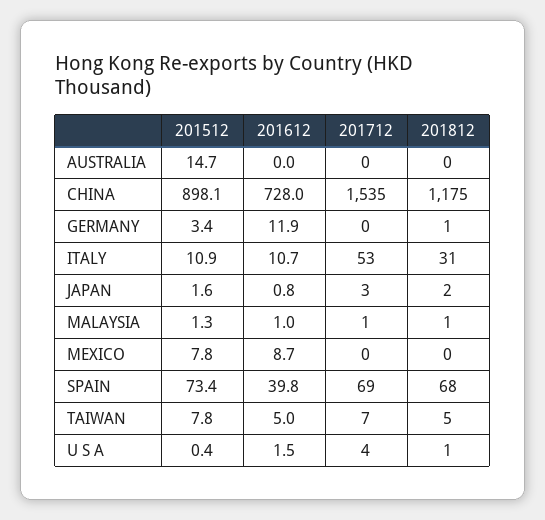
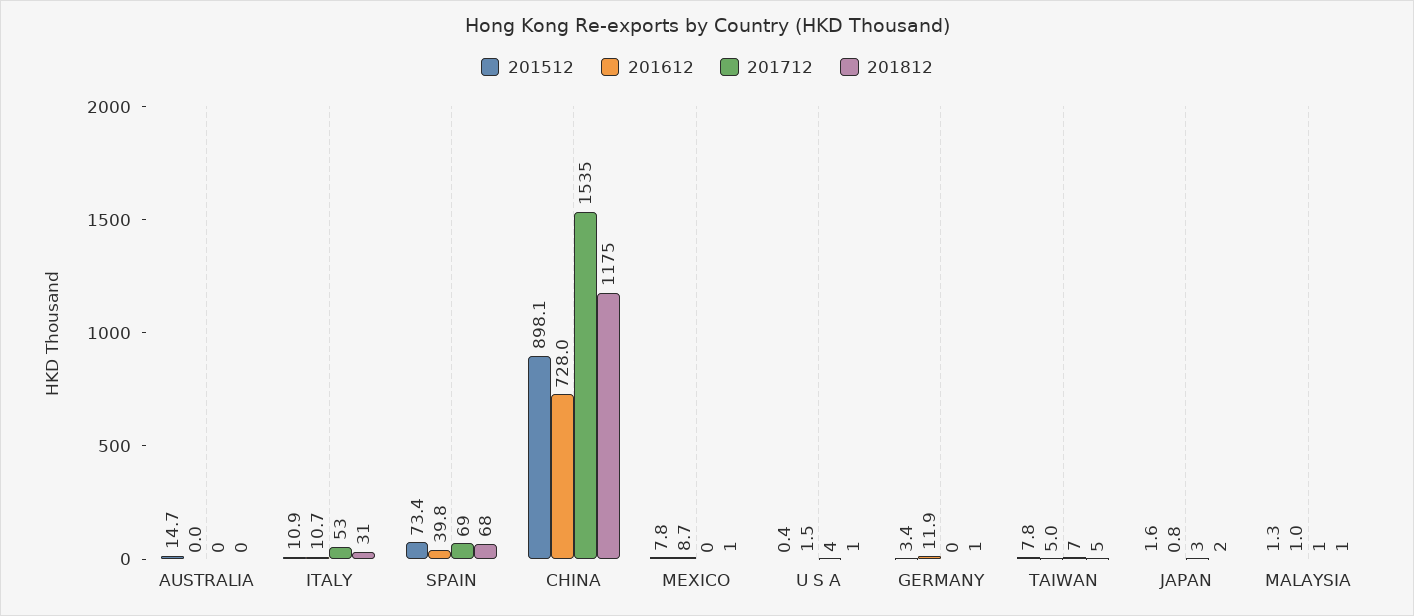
  {
    "201512": {
      "AUSTRALIA": 14.7,
      "CHINA": 898.1,
      "GERMANY": 3.4,
      "ITALY": 10.9,
      "JAPAN": 1.6,
      "MALAYSIA": 1.3,
      "MEXICO": 7.8,
      "SPAIN": 73.4,
      "TAIWAN": 7.8,
      "U S A": 0.4
    },
    "201612": {
      "AUSTRALIA": 0,
      "CHINA": 728,
      "GERMANY": 11.9,
      "ITALY": 10.7,
      "JAPAN": 0.8,
      "MALAYSIA": 1,
      "MEXICO": 8.7,
      "SPAIN": 39.8,
      "TAIWAN": 5,
      "U S A": 1.5
    },
    "201712": {
      "AUSTRALIA": 0,
      "CHINA": 1535,
      "GERMANY": 0,
      "ITALY": 53,
      "JAPAN": 3,
      "MALAYSIA": 1,
      "MEXICO": 0,
      "SPAIN": 69,
      "TAIWAN": 7,
      "U S A": 4
    },
    "201812": {
      "AUSTRALIA": 0,
      "CHINA": 1175,
      "GERMANY": 1,
      "ITALY": 31,
      "JAPAN": 2,
      "MALAYSIA": 1,
-     "MEXICO": 0,
+     "MEXICO": 1,
      "SPAIN": 68,
      "TAIWAN": 5,
      "U S A": 1
    }
  }

